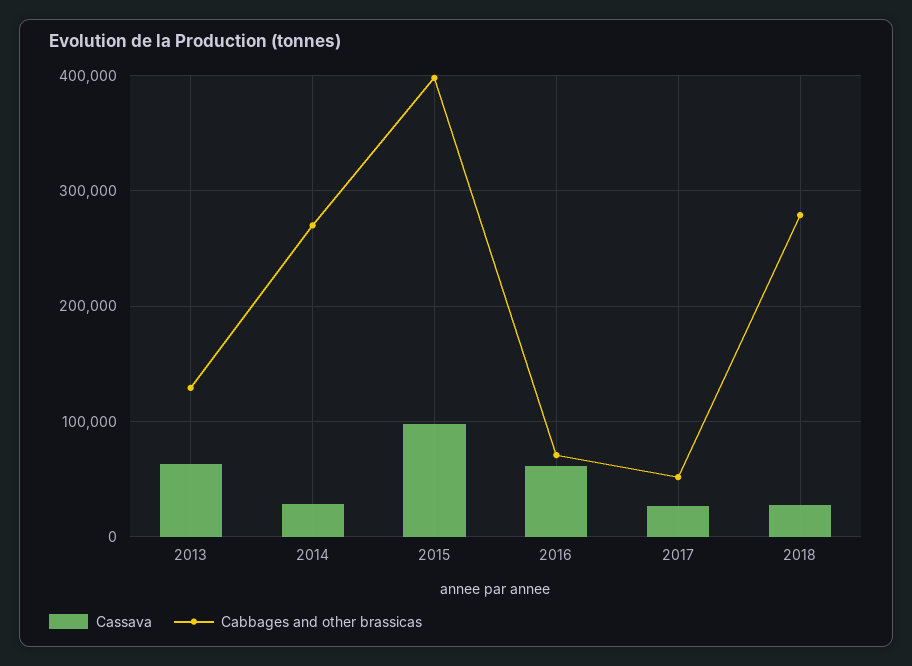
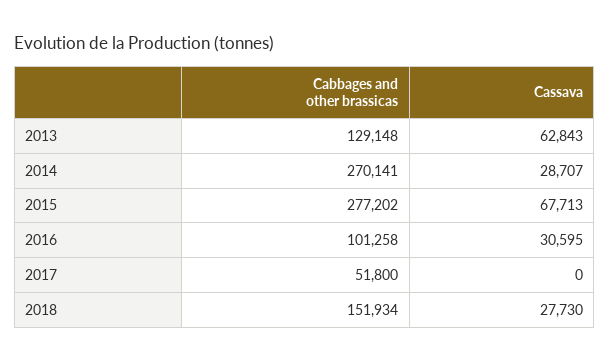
  {
    "Cassava": {
      "2013": 62843,
      "2014": 28707,
-     "2015": 100000,
+     "2015": 67713,
-     "2016": 60000,
+     "2016": 30595,
-     "2017": 30000,
+     "2017": 0,
      "2018": 27730
    },
    "Cabbages and other brassicas": {
      "2013": 129148,
      "2014": 270141,
-     "2015": 400000,
+     "2015": 277202,
-     "2016": 70000,
+     "2016": 101258,
      "2017": 51800,
-     "2018": 280000
+     "2018": 151934
    }
  }

